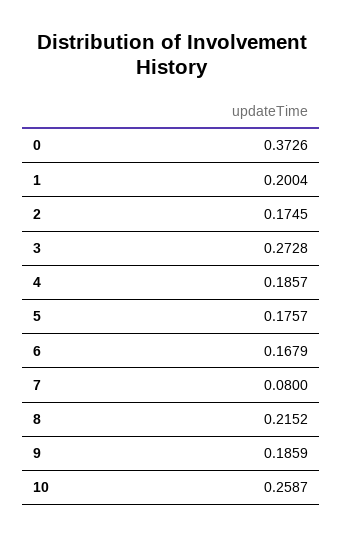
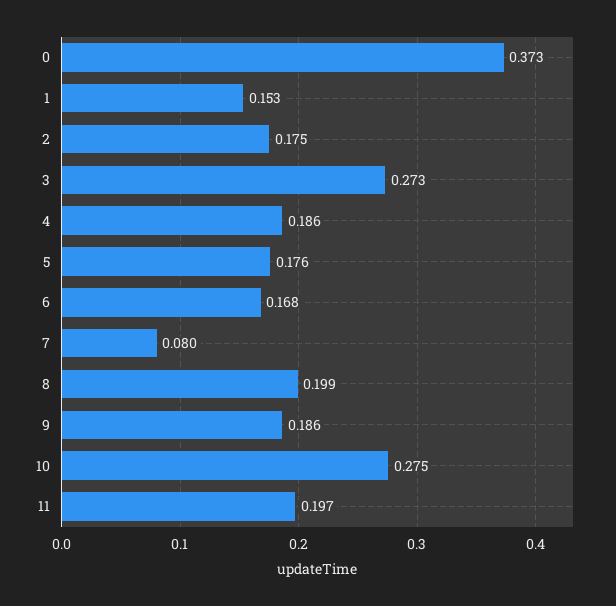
  {
    "0": 0.3726,
-   "1": 0.2004,
+   "1": 0.153,
    "2": 0.1745,
    "3": 0.2728,
    "4": 0.1857,
    "5": 0.1757,
    "6": 0.1679,
    "7": 0.08,
-   "8": 0.2152,
+   "8": 0.199,
    "9": 0.1859,
-   "10": 0.2587
+   "10": 0.275,
+   "11": 0.197
  }

